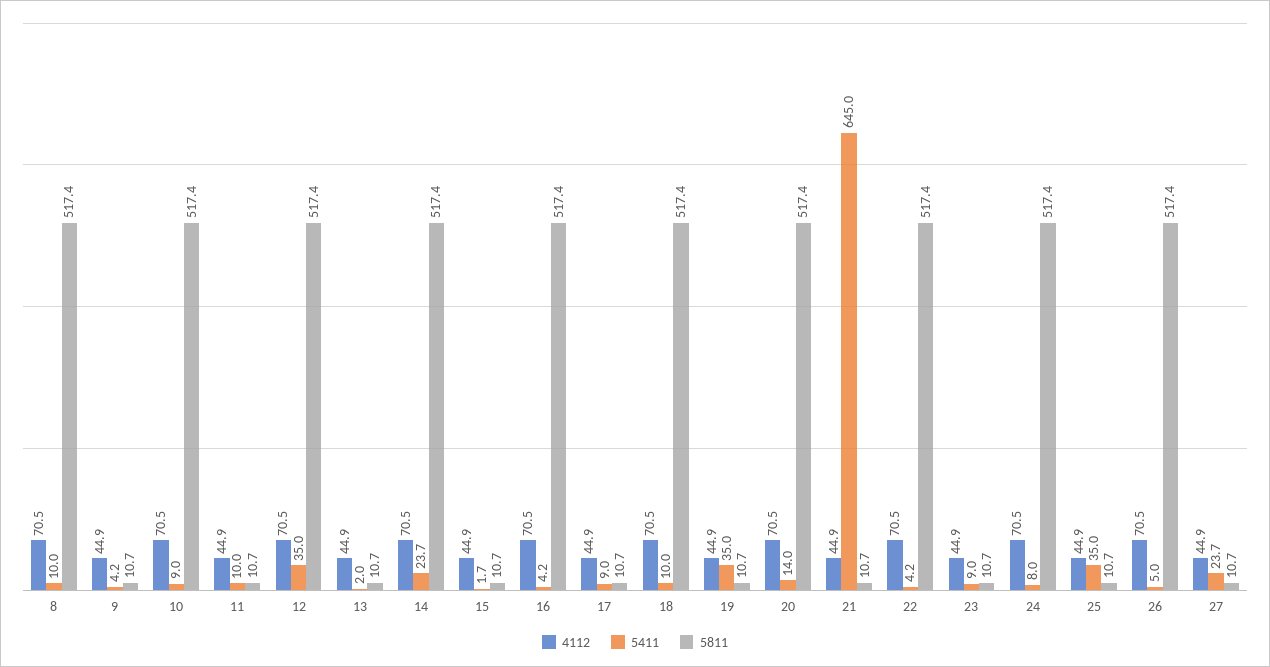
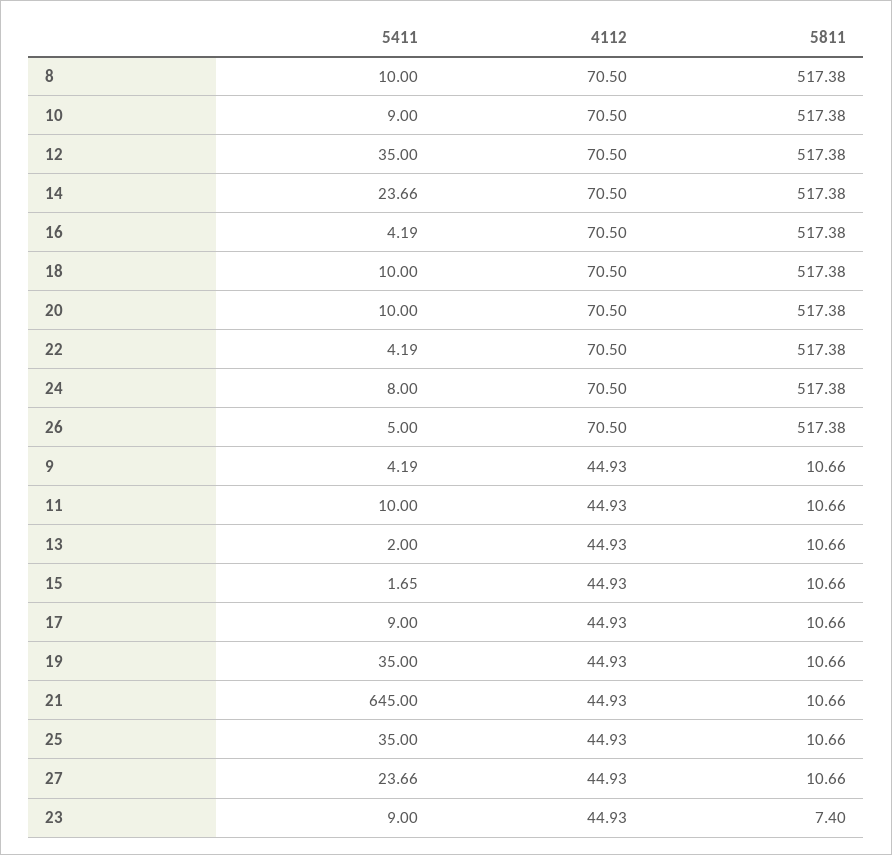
  {
    "4112": {
      "8": 70.5,
      "9": 44.93,
      "10": 70.5,
      "11": 44.93,
      "12": 70.5,
      "13": 44.93,
      "14": 70.5,
      "15": 44.93,
      "16": 70.5,
      "17": 44.93,
      "18": 70.5,
      "19": 44.93,
      "20": 70.5,
      "21": 44.93,
      "22": 70.5,
      "23": 44.93,
      "24": 70.5,
      "25": 44.93,
      "26": 70.5,
      "27": 44.93
    },
    "5411": {
      "8": 10,
      "9": 4.19,
      "10": 9,
      "11": 10,
      "12": 35,
      "13": 2,
      "14": 23.66,
      "15": 1.65,
      "16": 4.19,
      "17": 9,
      "18": 10,
      "19": 35,
-     "20": 14,
+     "20": 10,
      "21": 645,
      "22": 4.19,
      "23": 9,
      "24": 8,
      "25": 35,
      "26": 5,
      "27": 23.66
    },
    "5811": {
      "8": 517.38,
      "9": 10.66,
      "10": 517.38,
      "11": 10.66,
      "12": 517.38,
      "13": 10.66,
      "14": 517.38,
      "15": 10.66,
      "16": 517.38,
      "17": 10.66,
      "18": 517.38,
      "19": 10.66,
      "20": 517.38,
      "21": 10.66,
      "22": 517.38,
-     "23": 10.7,
+     "23": 7.4,
      "24": 517.38,
      "25": 10.66,
      "26": 517.38,
      "27": 10.66
    }
  }

